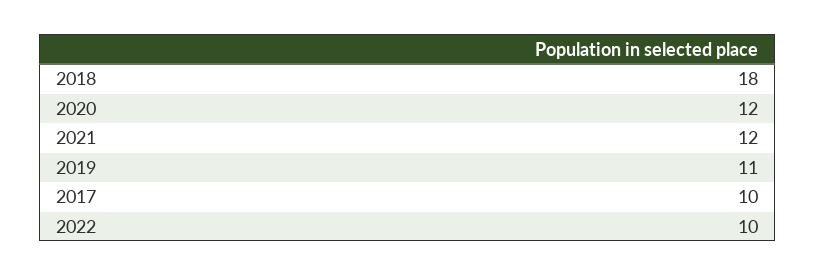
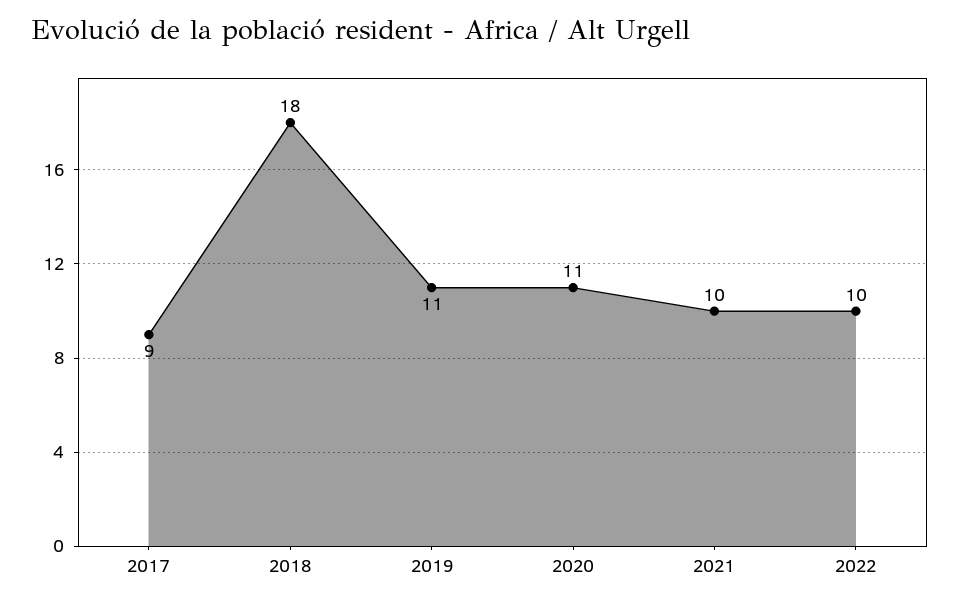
  {
    "2018": 18,
-   "2020": 12,
+   "2020": 11,
-   "2021": 12,
+   "2021": 10,
    "2019": 11,
-   "2017": 10,
+   "2017": 9,
    "2022": 10
  }

